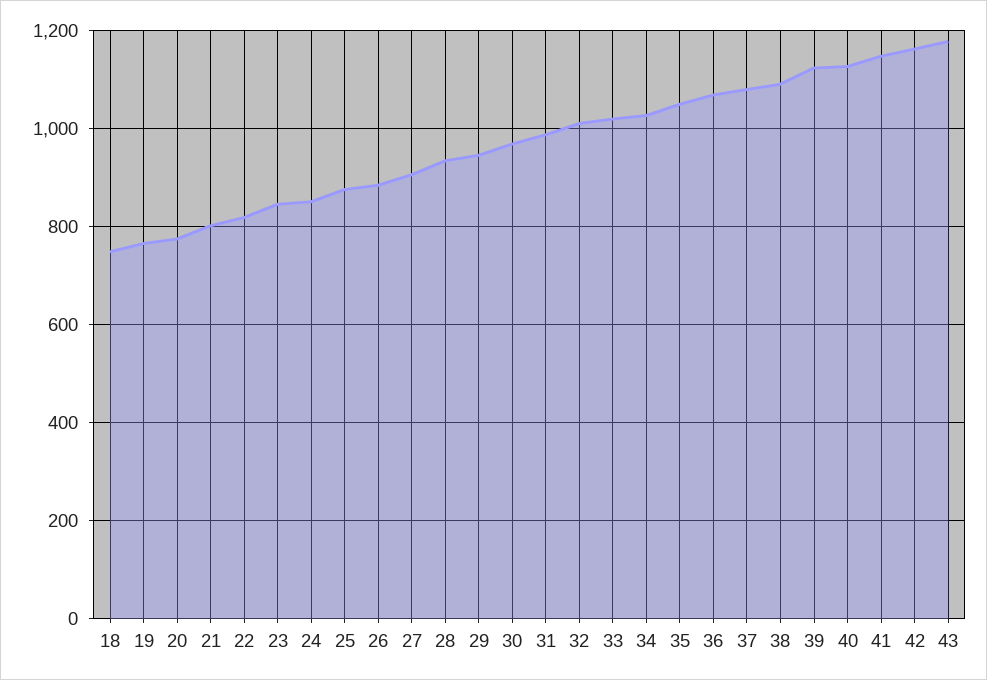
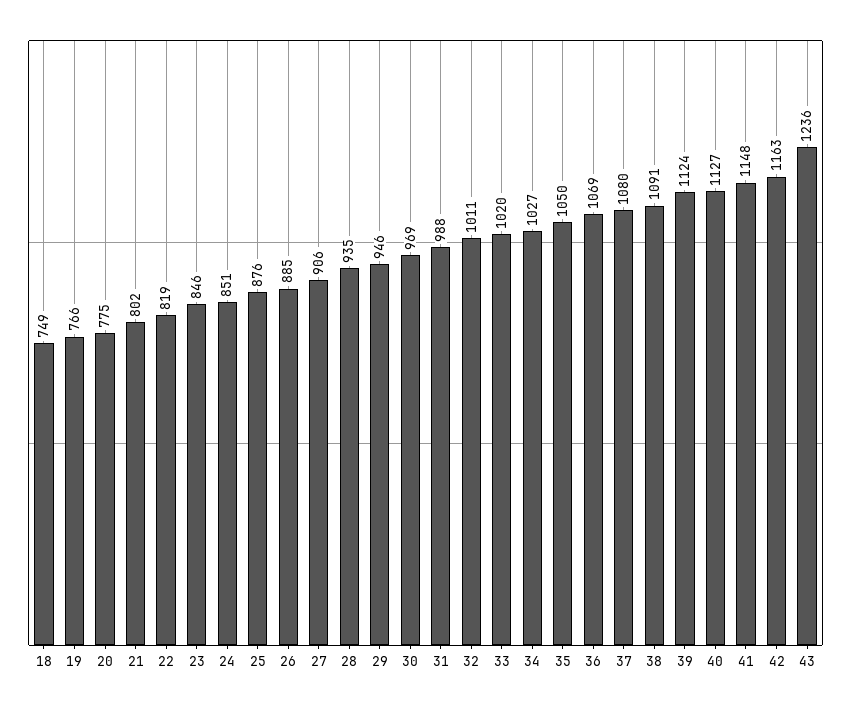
  {
    "18": 749,
    "19": 766,
    "20": 775,
    "21": 802,
    "22": 819,
    "23": 846,
    "24": 851,
    "25": 876,
    "26": 885,
    "27": 906,
    "28": 935,
    "29": 946,
    "30": 969,
    "31": 988,
    "32": 1011,
    "33": 1020,
    "34": 1027,
    "35": 1050,
    "36": 1069,
    "37": 1080,
    "38": 1091,
    "39": 1124,
    "40": 1127,
    "41": 1148,
    "42": 1163,
-   "43": 1180
+   "43": 1236
  }

